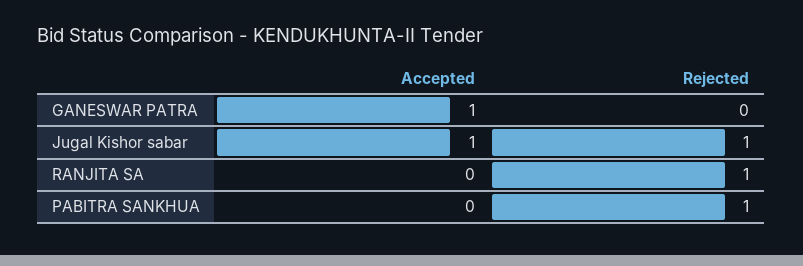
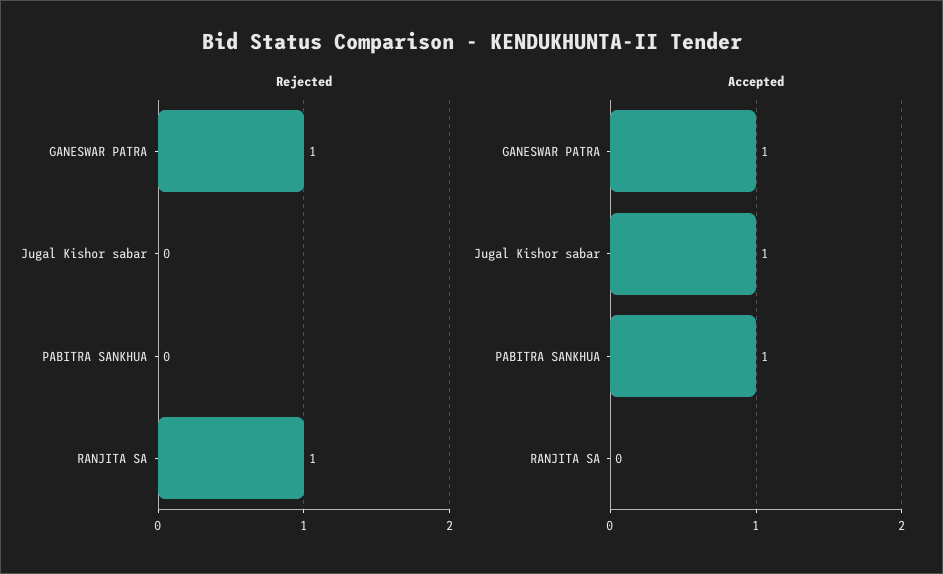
  {
    "Accepted": {
      "GANESWAR PATRA": 1,
      "Jugal Kishor sabar": 1,
      "RANJITA SA": 0,
-     "PABITRA SANKHUA": 0
+     "PABITRA SANKHUA": 1
    },
    "Rejected": {
-     "GANESWAR PATRA": 0,
+     "GANESWAR PATRA": 1,
-     "Jugal Kishor sabar": 1,
+     "Jugal Kishor sabar": 0,
      "RANJITA SA": 1,
-     "PABITRA SANKHUA": 1
+     "PABITRA SANKHUA": 0
    }
  }

